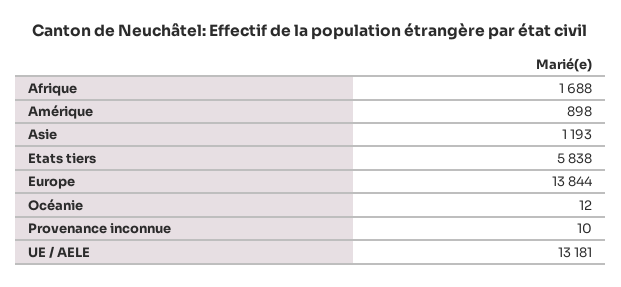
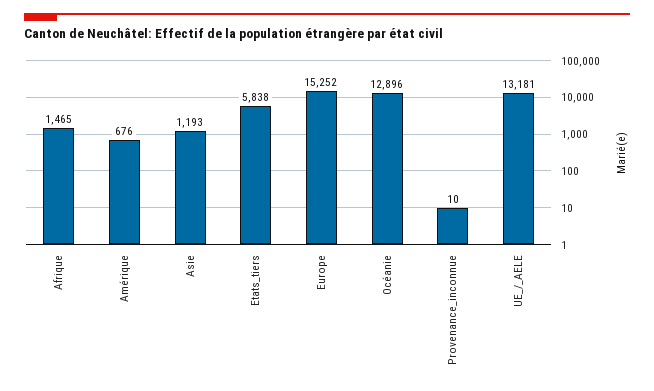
  {
-   "Afrique": 1688,
+   "Afrique": 1465,
-   "Amérique": 898,
+   "Amérique": 676,
    "Asie": 1193,
    "Etats tiers": 5838,
-   "Europe": 13844,
+   "Europe": 15252,
-   "Océanie": 12,
+   "Océanie": 12896,
    "Provenance inconnue": 10,
    "UE / AELE": 13181
  }

